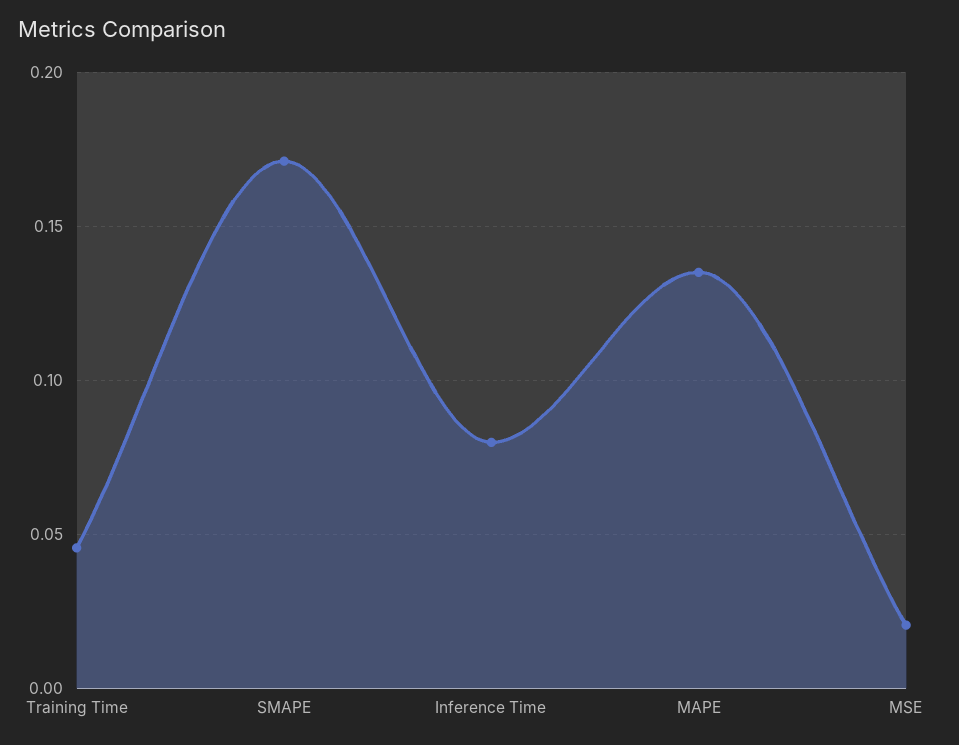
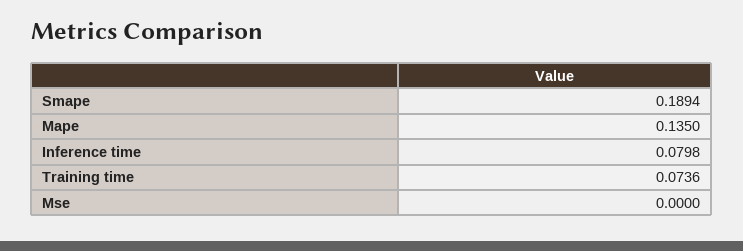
  {
-   "Training Time": 0.045,
+   "Training Time": 0.0736,
-   "SMAPE": 0.17,
+   "SMAPE": 0.1894,
    "Inference Time": 0.0798,
    "MAPE": 0.135,
-   "MSE": 0.02
+   "MSE": 0
  }

